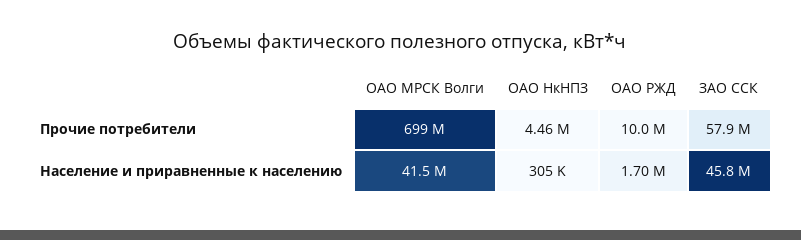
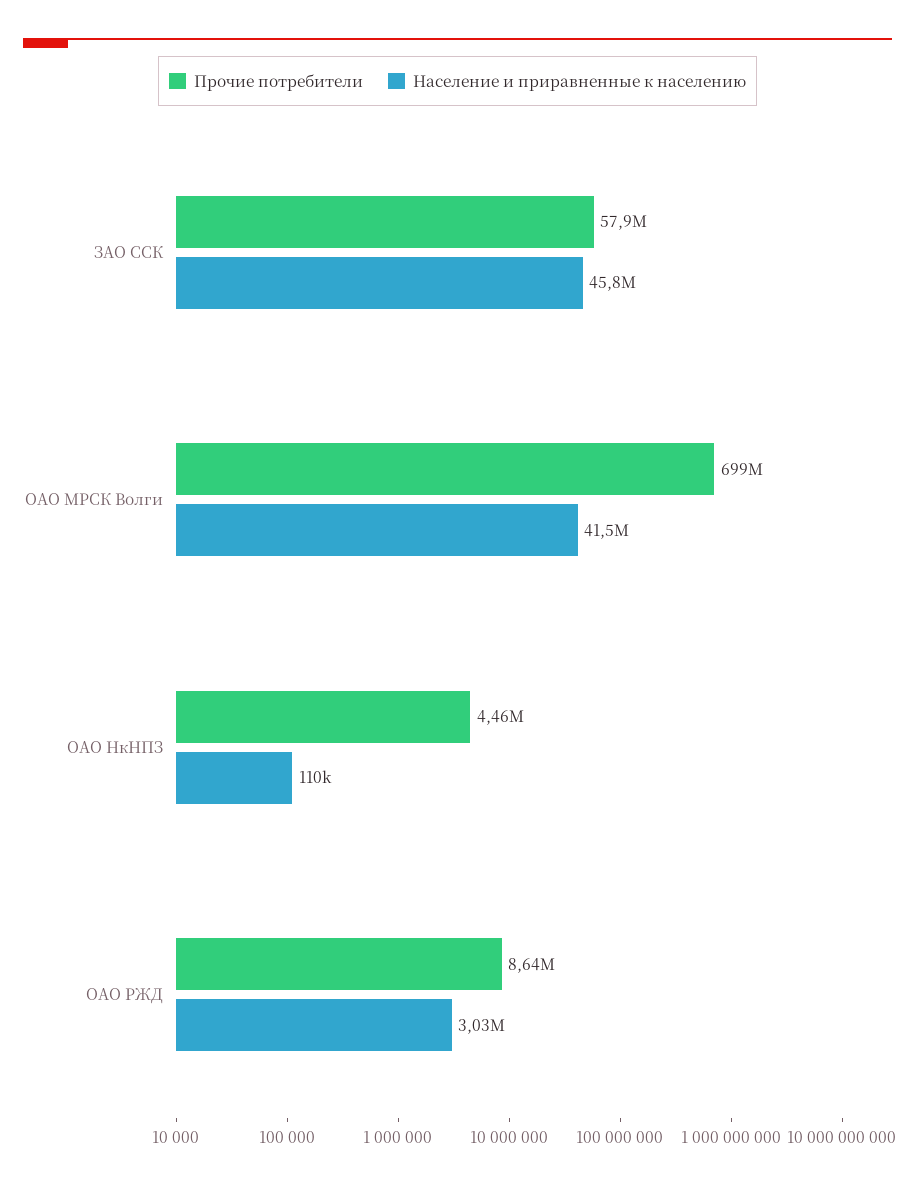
  {
    "Прочие потребители": {
      "ОАО МРСК Волги": 699000000,
      "ОАО НкНПЗ": 4460000,
-     "ОАО РЖД": 10000000,
+     "ОАО РЖД": 8640000,
      "ЗАО ССК": 57900000
    },
    "Население и приравненные к населению": {
      "ОАО МРСК Волги": 41500000,
-     "ОАО НкНПЗ": 305000,
+     "ОАО НкНПЗ": 110000,
-     "ОАО РЖД": 1700000,
+     "ОАО РЖД": 3030000,
      "ЗАО ССК": 45800000
    }
  }

